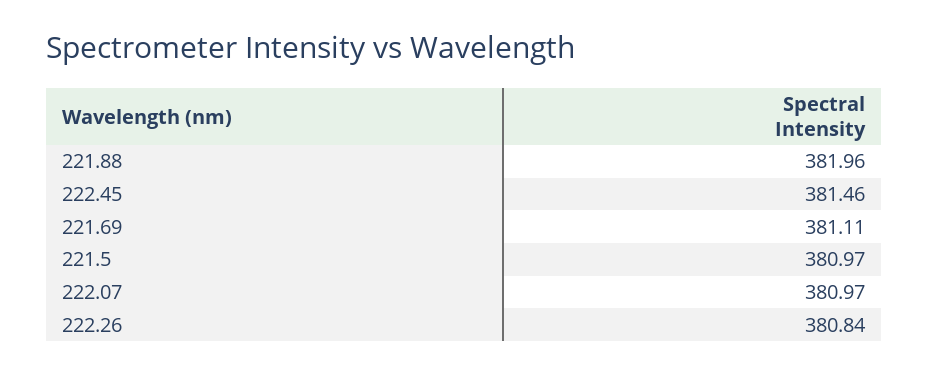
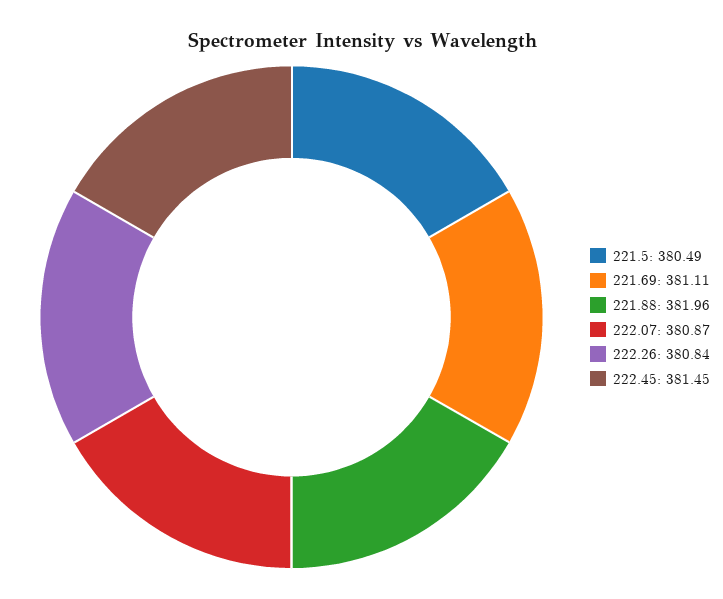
  {
    "221.88": 381.96,
-   "222.45": 381.46,
+   "222.45": 381.45,
    "221.69": 381.11,
-   "221.5": 380.97,
+   "221.5": 380.49,
-   "222.07": 380.97,
+   "222.07": 380.87,
    "222.26": 380.84
  }

